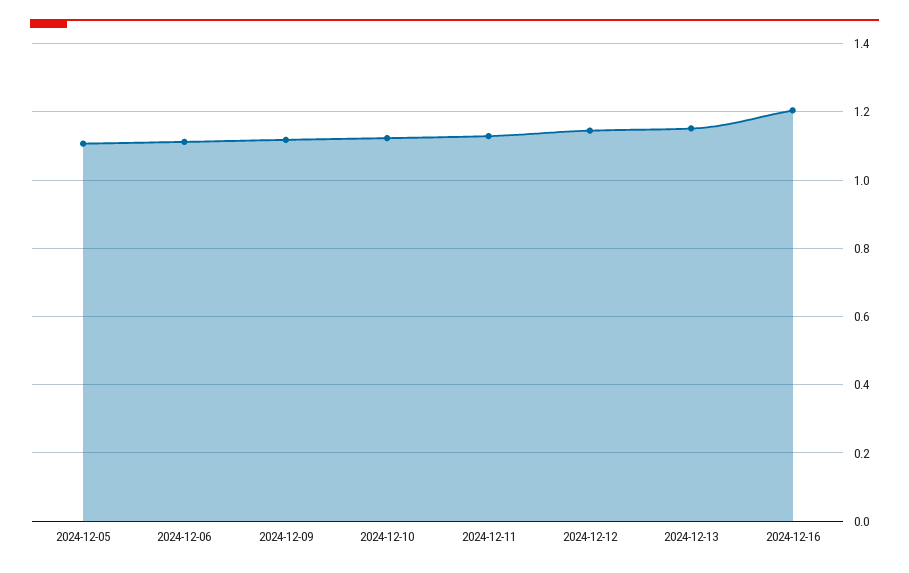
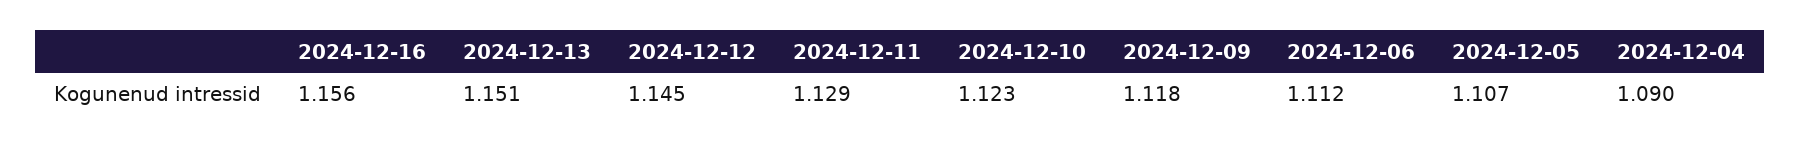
  {
    "2024-12-05": 1.107,
    "2024-12-06": 1.112,
    "2024-12-09": 1.118,
    "2024-12-10": 1.123,
    "2024-12-11": 1.129,
    "2024-12-12": 1.145,
    "2024-12-13": 1.151,
-   "2024-12-16": 1.2
+   "2024-12-16": 1.156,
+   "2024-12-04": 1.09
  }

